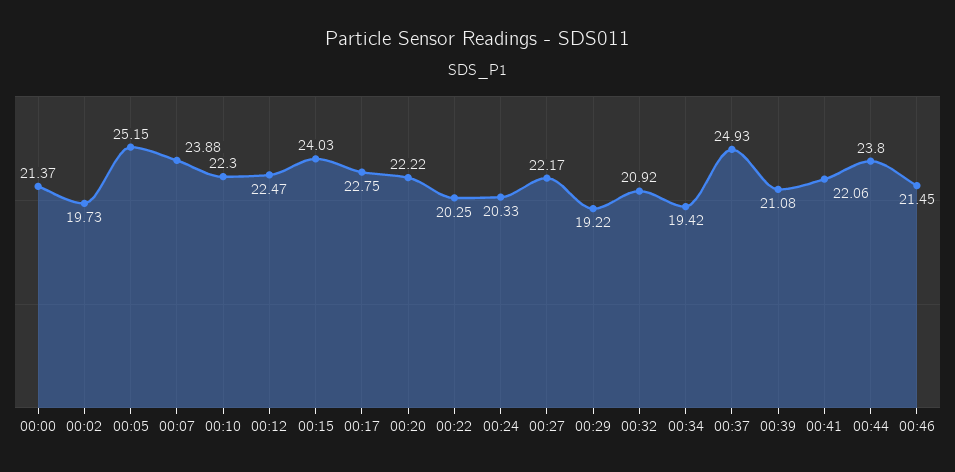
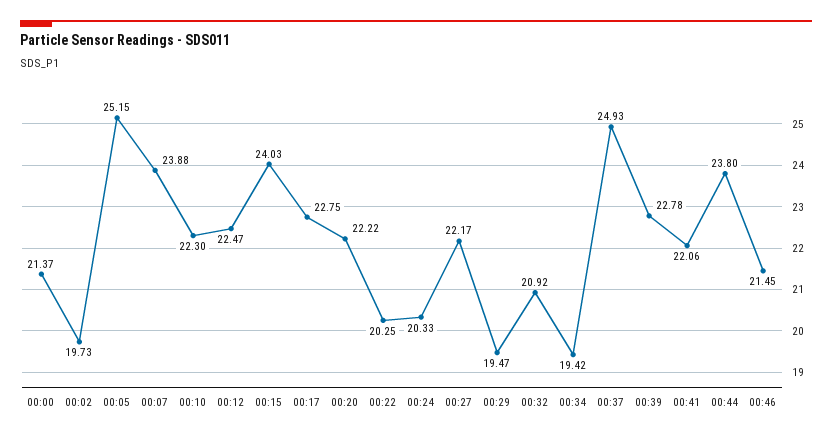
  {
    "00:00": 21.37,
    "00:02": 19.73,
    "00:05": 25.15,
    "00:07": 23.88,
    "00:10": 22.3,
    "00:12": 22.47,
    "00:15": 24.03,
    "00:17": 22.75,
    "00:20": 22.22,
    "00:22": 20.25,
    "00:24": 20.33,
    "00:27": 22.17,
-   "00:29": 19.22,
+   "00:29": 19.47,
    "00:32": 20.92,
    "00:34": 19.42,
    "00:37": 24.93,
-   "00:39": 21.08,
+   "00:39": 22.78,
    "00:41": 22.06,
    "00:44": 23.8,
    "00:46": 21.45
  }

